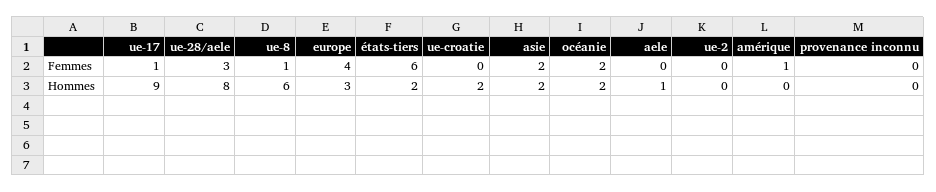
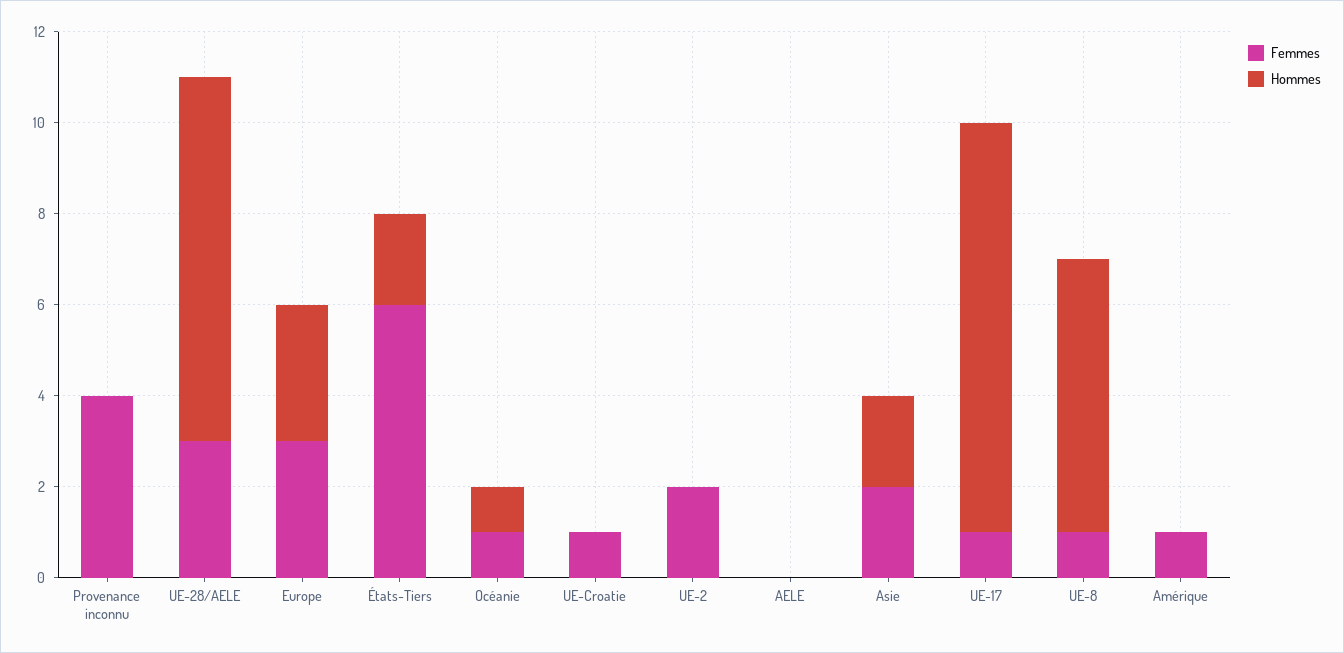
  {
    "Femmes": {
      "ue-17": 1,
      "ue-28/aele": 3,
      "ue-8": 1,
-     "europe": 4,
+     "europe": 3,
      "états-tiers": 6,
-     "ue-croatie": 0,
+     "ue-croatie": 1,
      "asie": 2,
-     "océanie": 2,
+     "océanie": 1,
      "aele": 0,
-     "ue-2": 0,
+     "ue-2": 2,
      "amérique": 1,
-     "provenance inconnu": 0
+     "provenance inconnu": 4
    },
    "Hommes": {
      "ue-17": 9,
      "ue-28/aele": 8,
      "ue-8": 6,
      "europe": 3,
      "états-tiers": 2,
-     "ue-croatie": 2,
+     "ue-croatie": 0,
      "asie": 2,
-     "océanie": 2,
+     "océanie": 1,
-     "aele": 1,
+     "aele": 0,
      "ue-2": 0,
      "amérique": 0,
      "provenance inconnu": 0
    }
  }

